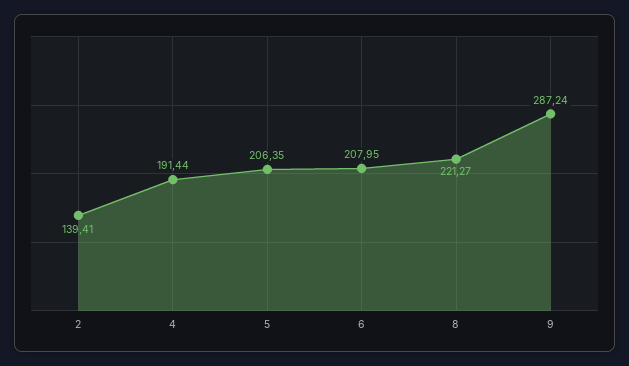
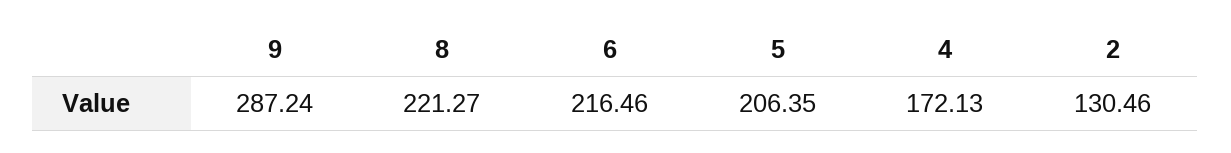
  {
-   "2": 139.41,
+   "2": 130.46,
-   "4": 191.44,
+   "4": 172.13,
    "5": 206.35,
-   "6": 207.95,
+   "6": 216.46,
    "8": 221.27,
    "9": 287.24
  }

